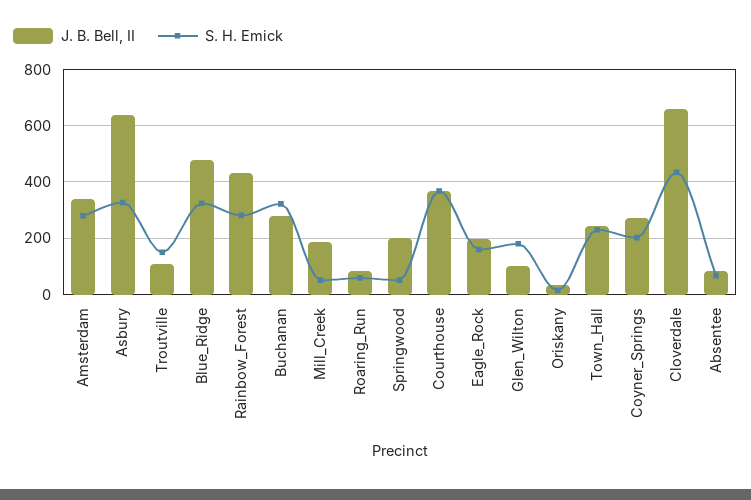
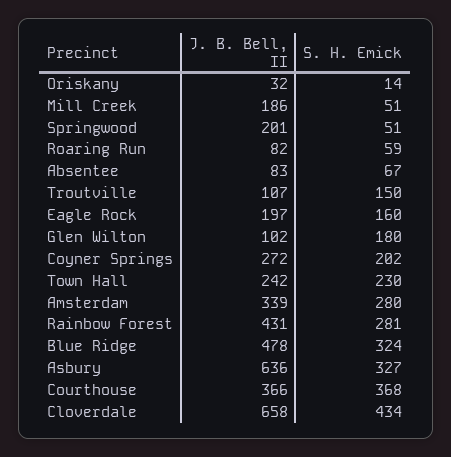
  {
    "J. B. Bell, II": {
      "Amsterdam": 339,
      "Asbury": 636,
      "Troutville": 107,
      "Blue_Ridge": 478,
      "Rainbow_Forest": 431,
-     "Buchanan": 275,
      "Mill_Creek": 186,
      "Roaring_Run": 82,
      "Springwood": 201,
      "Courthouse": 366,
      "Eagle_Rock": 197,
      "Glen_Wilton": 102,
      "Oriskany": 32,
      "Town_Hall": 242,
      "Coyner_Springs": 272,
      "Cloverdale": 658,
      "Absentee": 83
    },
    "S. H. Emick": {
      "Amsterdam": 280,
      "Asbury": 327,
      "Troutville": 150,
      "Blue_Ridge": 324,
      "Rainbow_Forest": 281,
-     "Buchanan": 325,
      "Mill_Creek": 51,
      "Roaring_Run": 59,
      "Springwood": 51,
      "Courthouse": 368,
      "Eagle_Rock": 160,
      "Glen_Wilton": 180,
      "Oriskany": 14,
      "Town_Hall": 230,
      "Coyner_Springs": 202,
      "Cloverdale": 434,
      "Absentee": 67
    }
  }

